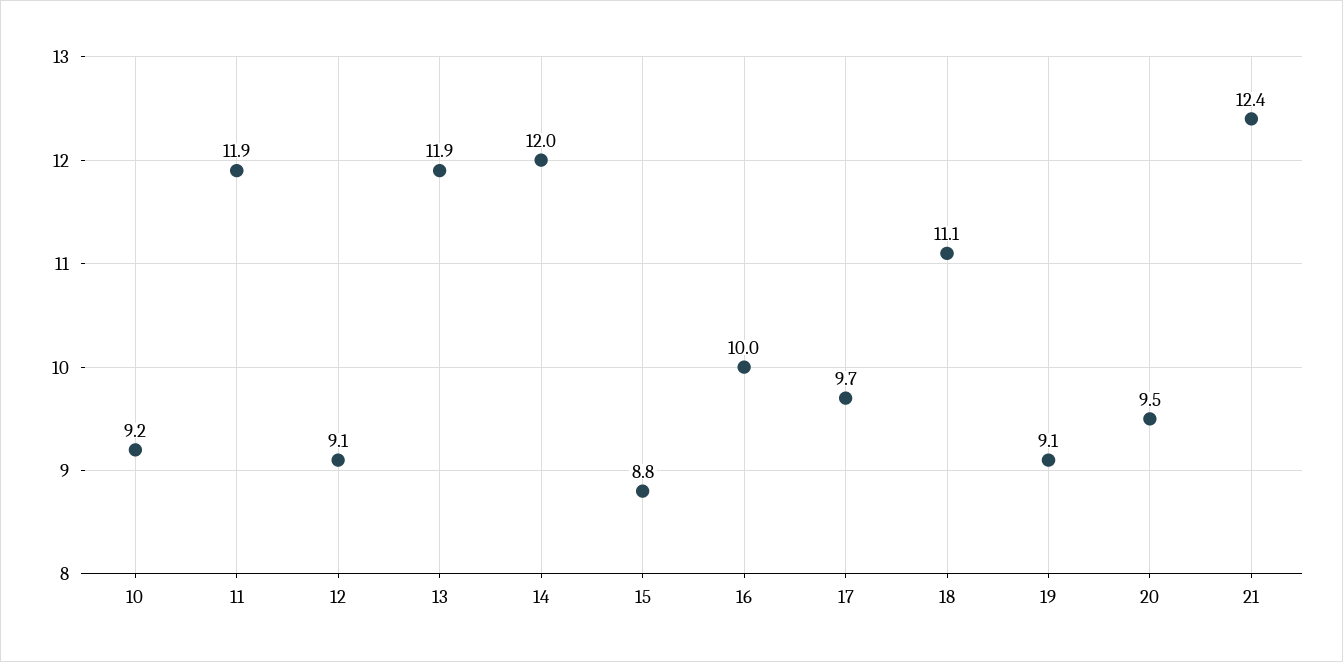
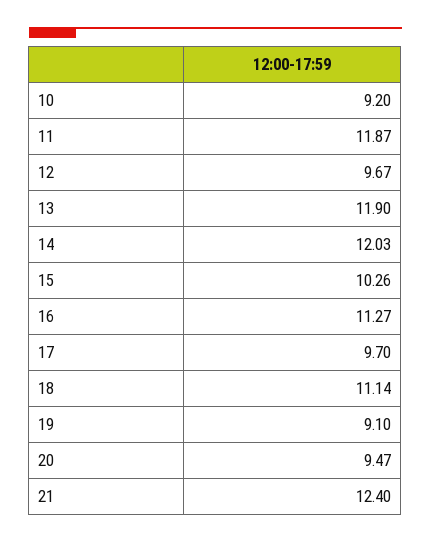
  {
    "10": 9.2,
    "11": 11.87,
-   "12": 9.1,
+   "12": 9.67,
    "13": 11.9,
    "14": 12.03,
-   "15": 8.8,
+   "15": 10.26,
-   "16": 10,
+   "16": 11.27,
    "17": 9.7,
    "18": 11.14,
    "19": 9.1,
    "20": 9.47,
    "21": 12.4
  }

